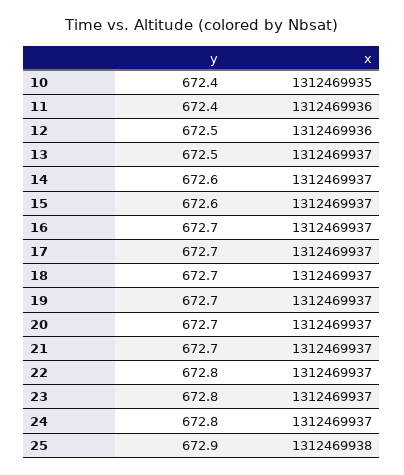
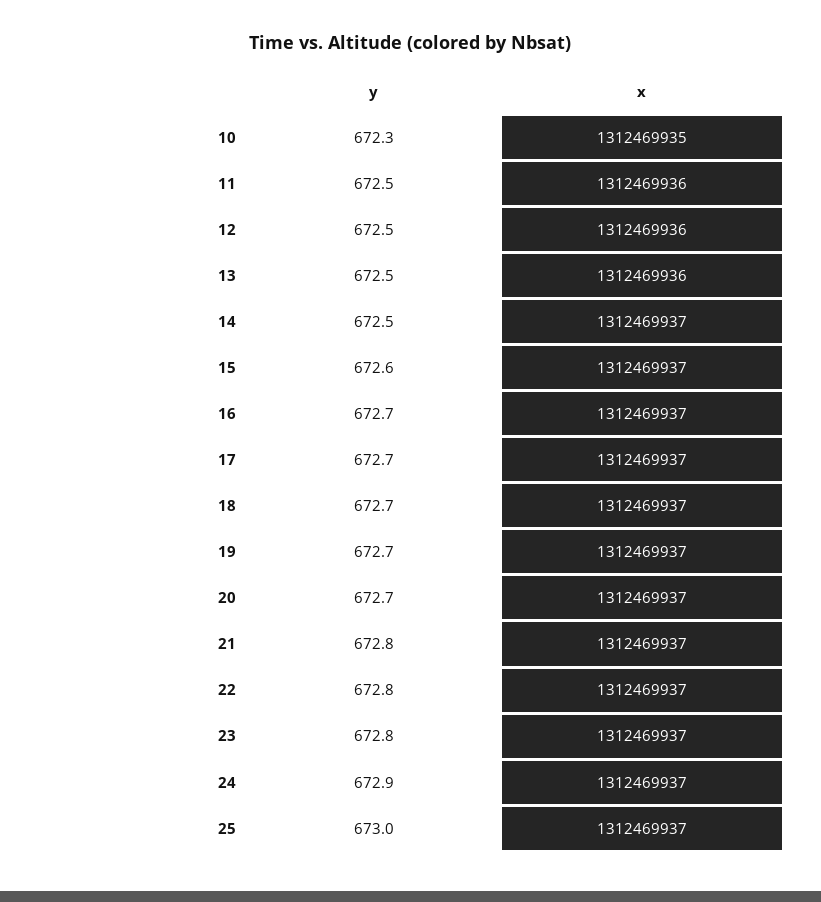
  {
    "y": {
-     "10": 672.4,
+     "10": 672.3,
-     "11": 672.4,
+     "11": 672.5,
      "12": 672.5,
      "13": 672.5,
-     "14": 672.6,
+     "14": 672.5,
      "15": 672.6,
      "16": 672.7,
      "17": 672.7,
      "18": 672.7,
      "19": 672.7,
      "20": 672.7,
-     "21": 672.7,
+     "21": 672.8,
      "22": 672.8,
      "23": 672.8,
-     "24": 672.8,
+     "24": 672.9,
-     "25": 672.9
+     "25": 673
    },
    "x": {
      "10": 1312469935,
      "11": 1312469936,
      "12": 1312469936,
-     "13": 1312469937,
+     "13": 1312469936,
      "14": 1312469937,
      "15": 1312469937,
      "16": 1312469937,
      "17": 1312469937,
      "18": 1312469937,
      "19": 1312469937,
      "20": 1312469937,
      "21": 1312469937,
      "22": 1312469937,
      "23": 1312469937,
      "24": 1312469937,
-     "25": 1312469938
+     "25": 1312469937
    }
  }

